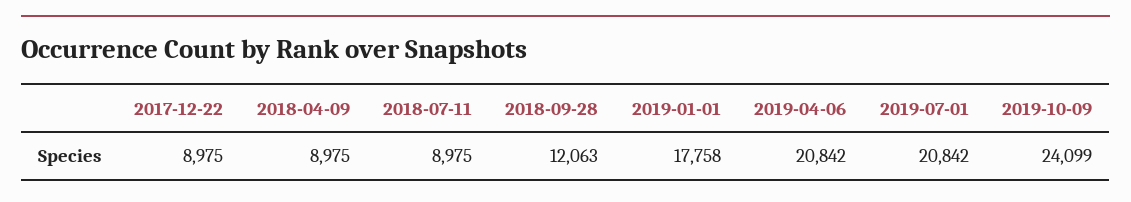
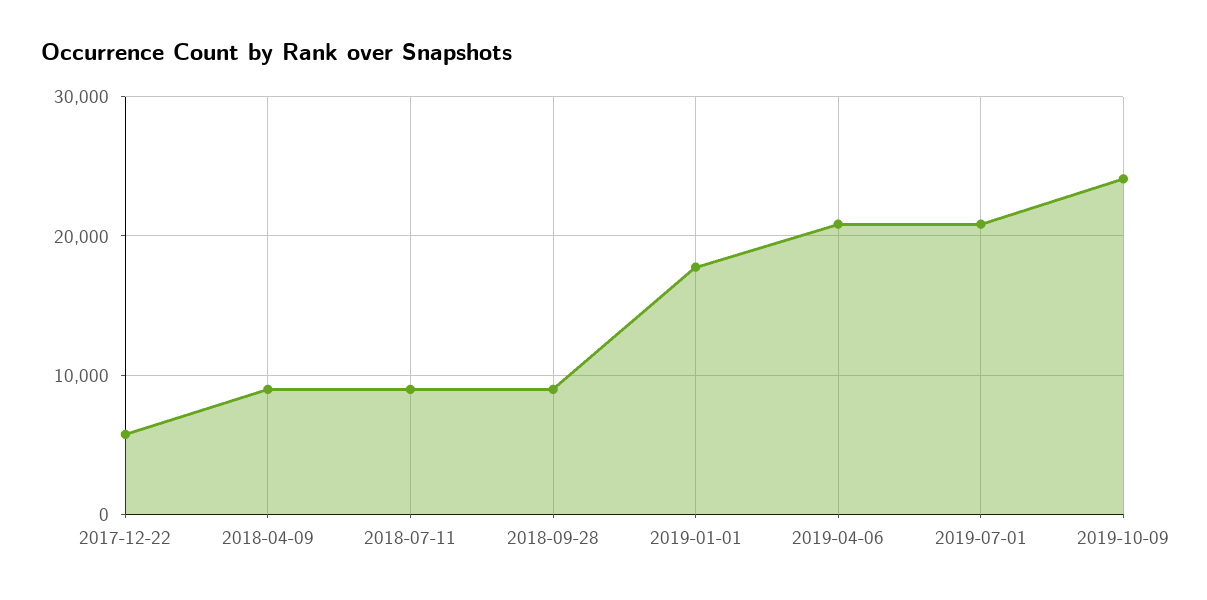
  {
-   "2017-12-22": 8975,
+   "2017-12-22": 6000,
    "2018-04-09": 8975,
    "2018-07-11": 8975,
-   "2018-09-28": 12063,
+   "2018-09-28": 9000,
    "2019-01-01": 17758,
    "2019-04-06": 20842,
    "2019-07-01": 20842,
    "2019-10-09": 24099
  }

